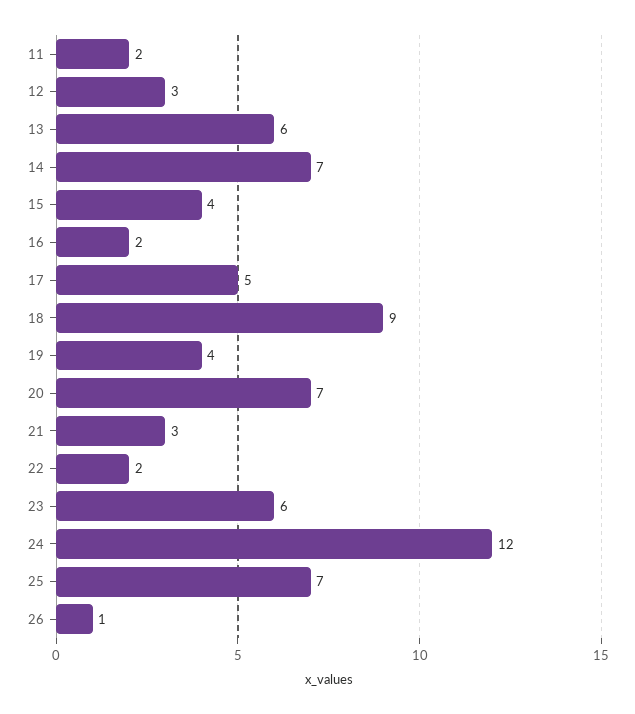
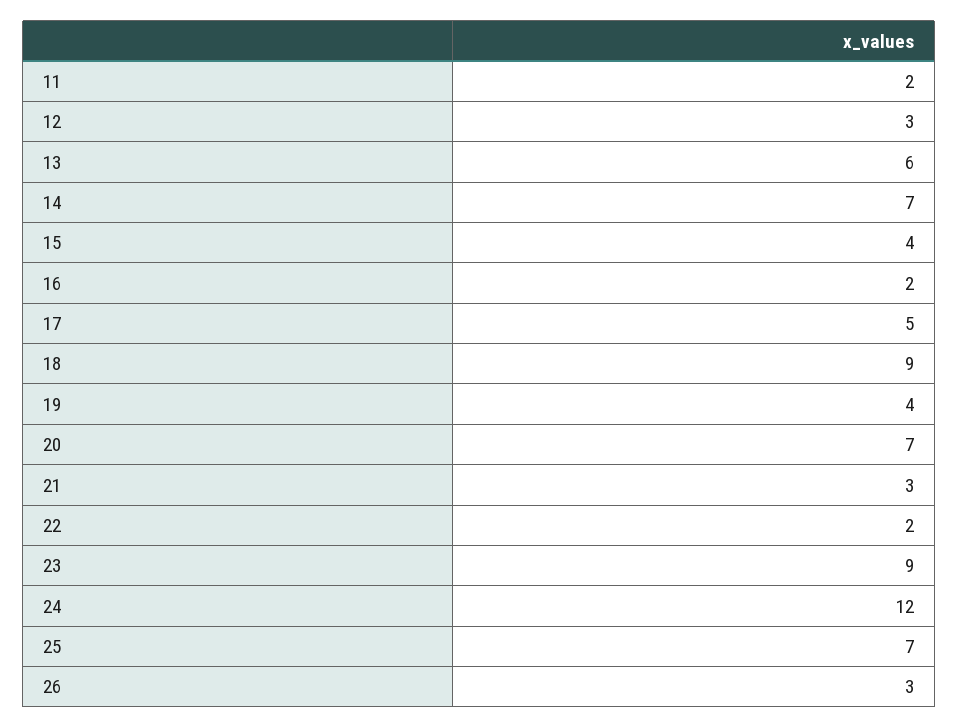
  {
    "11": 2,
    "12": 3,
    "13": 6,
    "14": 7,
    "15": 4,
    "16": 2,
    "17": 5,
    "18": 9,
    "19": 4,
    "20": 7,
    "21": 3,
    "22": 2,
-   "23": 6,
+   "23": 9,
    "24": 12,
    "25": 7,
-   "26": 1
+   "26": 3
  }

